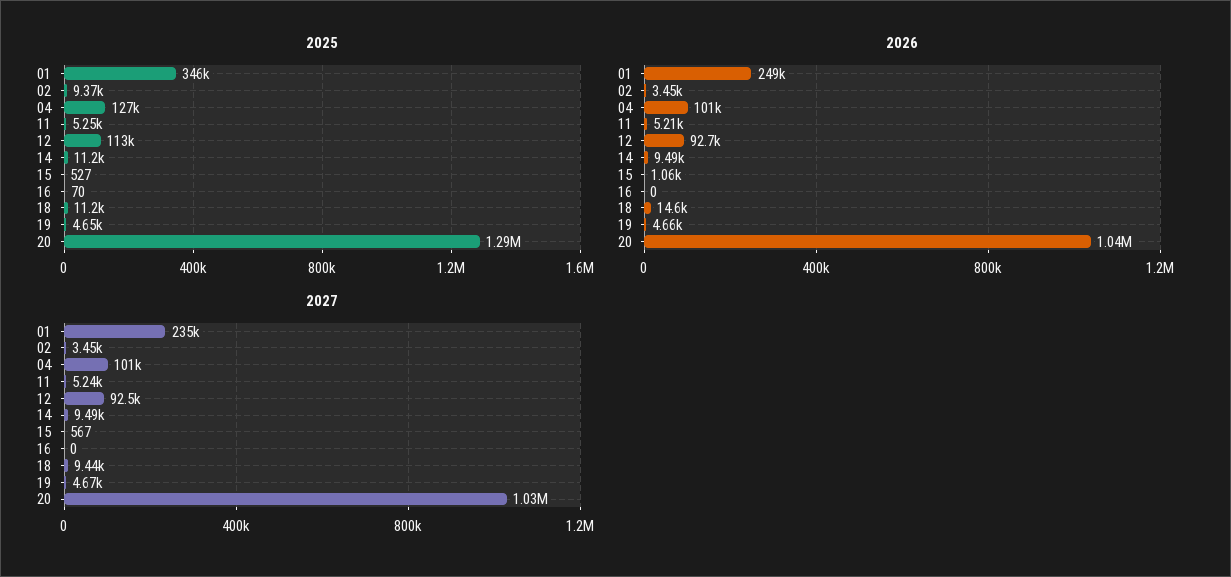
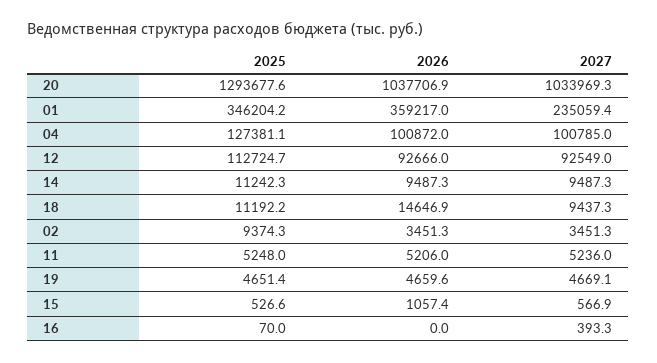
  {
    "2025": {
      "01": 346204.2,
      "02": 9374.3,
      "04": 127381.1,
      "11": 5248,
      "12": 112724.7,
      "14": 11242.3,
      "15": 526.6,
      "16": 70,
      "18": 11192.2,
      "19": 4651.4,
      "20": 1293677.6
    },
    "2026": {
-     "01": 249000,
+     "01": 359217,
      "02": 3451.3,
      "04": 100872,
      "11": 5206,
      "12": 92666,
      "14": 9487.3,
      "15": 1057.4,
      "16": 0,
      "18": 14646.9,
      "19": 4659.6,
      "20": 1037706.9
    },
    "2027": {
      "01": 235059.4,
      "02": 3451.3,
      "04": 100785,
      "11": 5236,
      "12": 92549,
      "14": 9487.3,
      "15": 566.9,
-     "16": 0,
+     "16": 393.3,
      "18": 9437.3,
      "19": 4669.1,
      "20": 1033969.3
    }
  }

